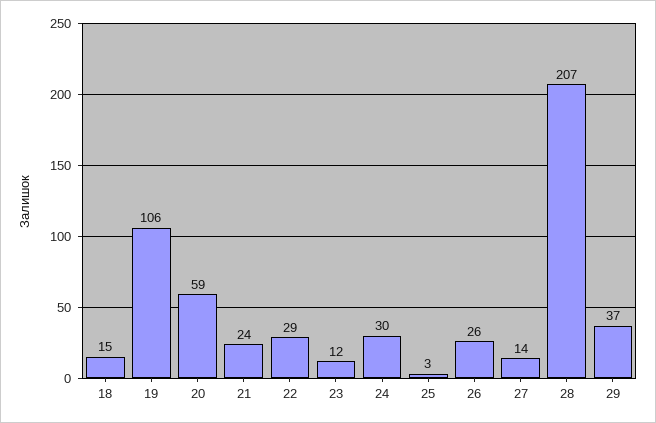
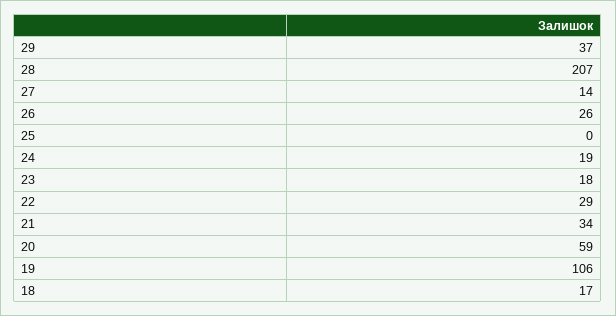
  {
-   "18": 15,
+   "18": 17,
    "19": 106,
    "20": 59,
-   "21": 24,
+   "21": 34,
    "22": 29,
-   "23": 12,
+   "23": 18,
-   "24": 30,
+   "24": 19,
-   "25": 3,
+   "25": 0,
    "26": 26,
    "27": 14,
    "28": 207,
    "29": 37
  }

